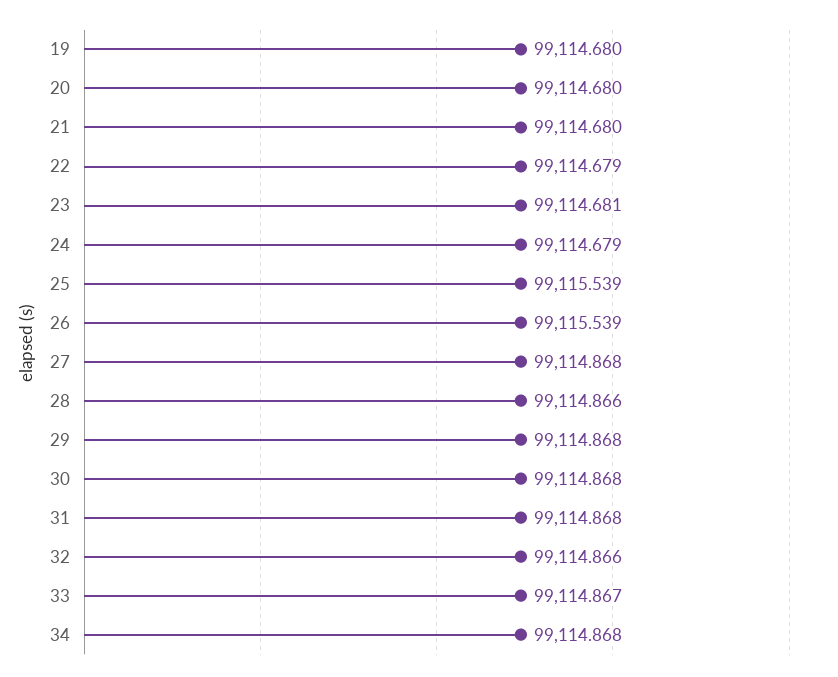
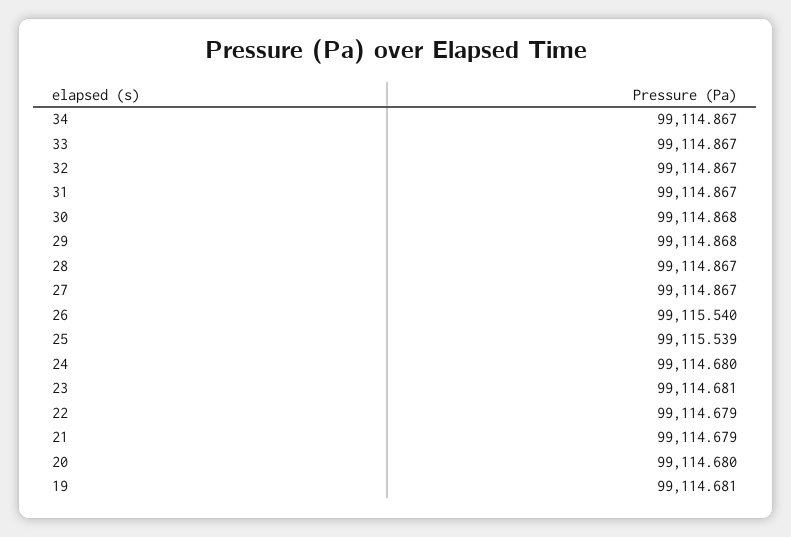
  {
-   "19": 99114.68,
+   "19": 99114.681,
    "20": 99114.68,
-   "21": 99114.68,
+   "21": 99114.679,
    "22": 99114.679,
    "23": 99114.681,
-   "24": 99114.679,
+   "24": 99114.68,
    "25": 99115.539,
-   "26": 99115.539,
+   "26": 99115.54,
-   "27": 99114.868,
+   "27": 99114.867,
-   "28": 99114.866,
+   "28": 99114.867,
    "29": 99114.868,
    "30": 99114.868,
-   "31": 99114.868,
+   "31": 99114.867,
-   "32": 99114.866,
+   "32": 99114.867,
    "33": 99114.867,
-   "34": 99114.868
+   "34": 99114.867
  }

